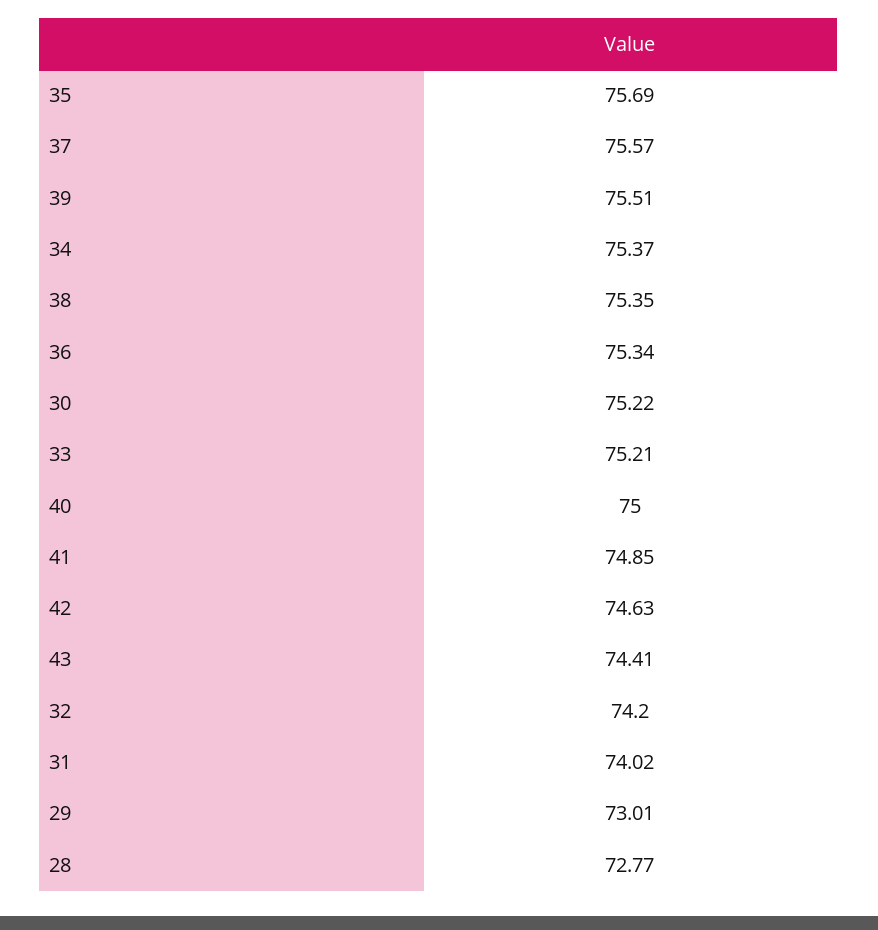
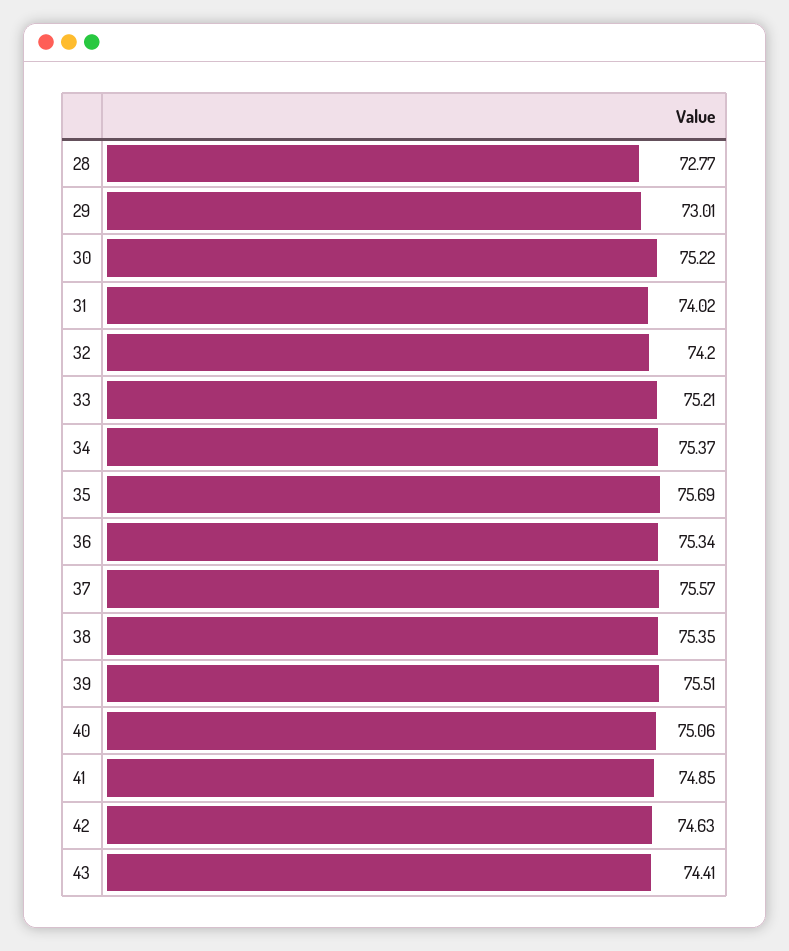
  {
    "35": 75.69,
    "37": 75.57,
    "39": 75.51,
    "34": 75.37,
    "38": 75.35,
    "36": 75.34,
    "30": 75.22,
    "33": 75.21,
-   "40": 75,
+   "40": 75.06,
    "41": 74.85,
    "42": 74.63,
    "43": 74.41,
    "32": 74.2,
    "31": 74.02,
    "29": 73.01,
    "28": 72.77
  }

